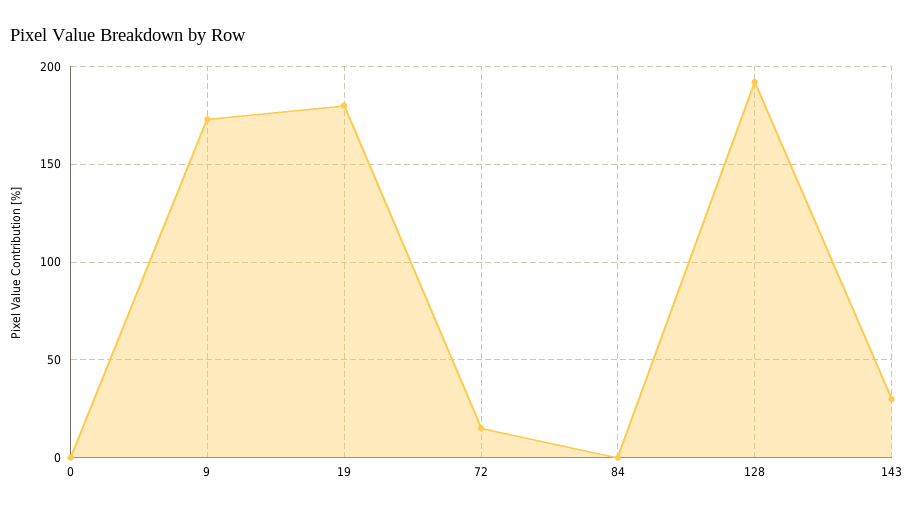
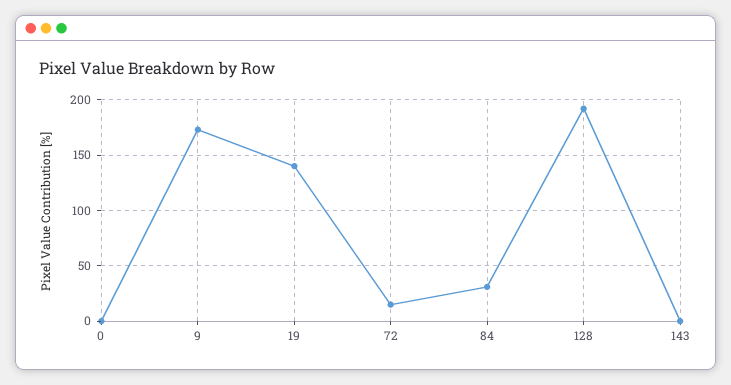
  {
    "0": 0,
    "9": 175,
-   "19": 180,
+   "19": 140,
    "72": 15,
-   "84": 0,
+   "84": 30,
    "128": 190,
-   "143": 30
+   "143": 0
  }

